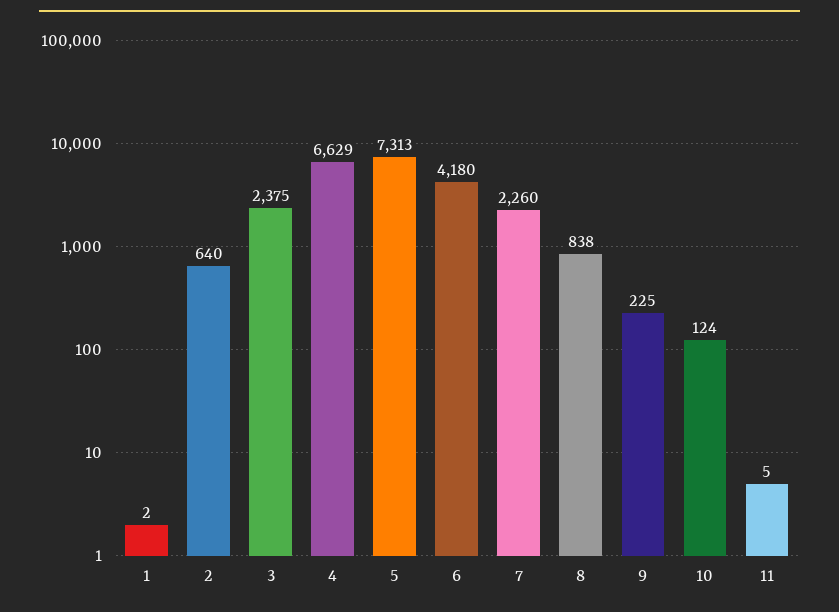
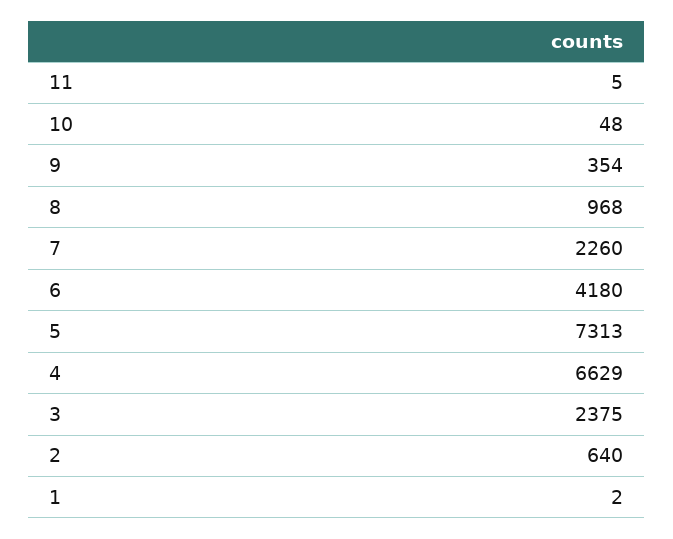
  {
    "1": 2,
    "2": 640,
    "3": 2375,
    "4": 6629,
    "5": 7313,
    "6": 4180,
    "7": 2260,
-   "8": 838,
+   "8": 968,
-   "9": 225,
+   "9": 354,
-   "10": 124,
+   "10": 48,
    "11": 5
  }

